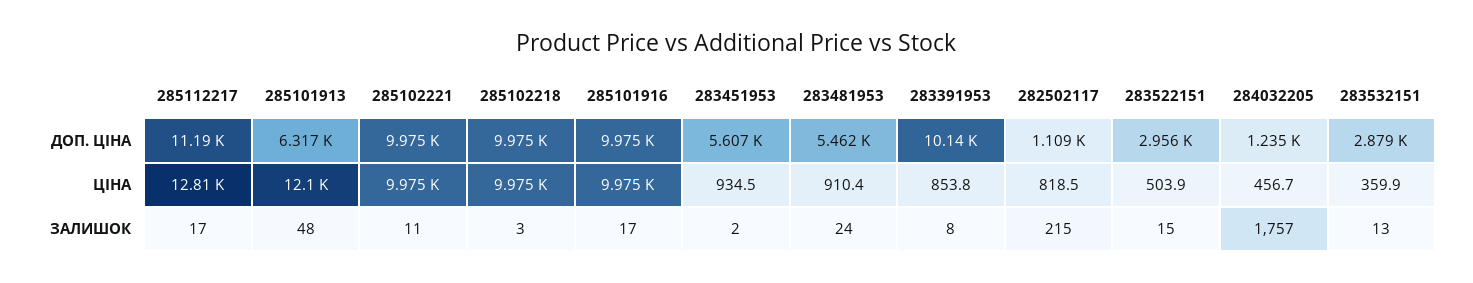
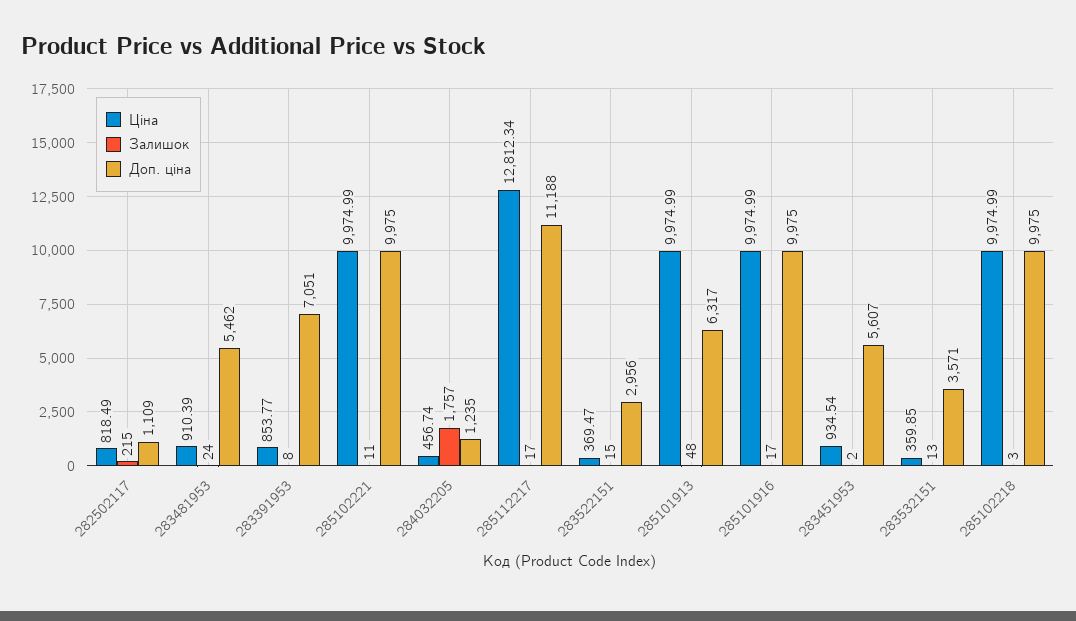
  {
    "ДОП. ЦІНА": {
      "285112217": 11188,
      "285101913": 6317,
      "285102221": 9975,
      "285102218": 9975,
      "285101916": 9975,
      "283451953": 5607,
      "283481953": 5462,
-     "283391953": 10140,
+     "283391953": 7051,
      "282502117": 1109,
      "283522151": 2956,
      "284032205": 1235,
-     "283532151": 2879
+     "283532151": 3571
    },
    "ЦІНА": {
      "285112217": 12812.34,
-     "285101913": 12100,
+     "285101913": 9974.99,
      "285102221": 9974.99,
      "285102218": 9974.99,
      "285101916": 9974.99,
      "283451953": 934.54,
      "283481953": 910.39,
      "283391953": 853.77,
      "282502117": 818.49,
-     "283522151": 503.9,
+     "283522151": 369.47,
      "284032205": 456.74,
      "283532151": 359.85
    },
    "ЗАЛИШОК": {
      "285112217": 17,
      "285101913": 48,
      "285102221": 11,
      "285102218": 3,
      "285101916": 17,
      "283451953": 2,
      "283481953": 24,
      "283391953": 8,
      "282502117": 215,
      "283522151": 15,
      "284032205": 1757,
      "283532151": 13
    }
  }

